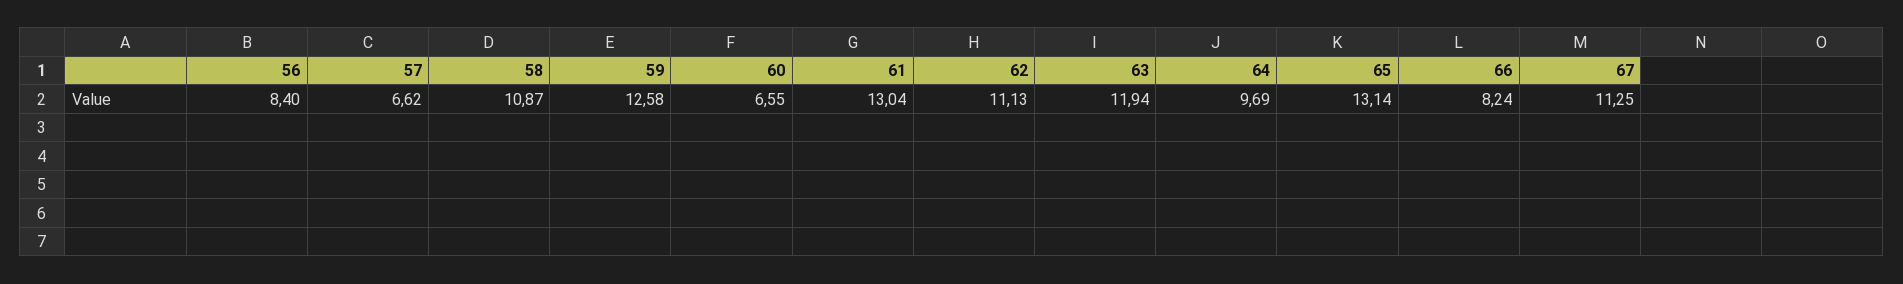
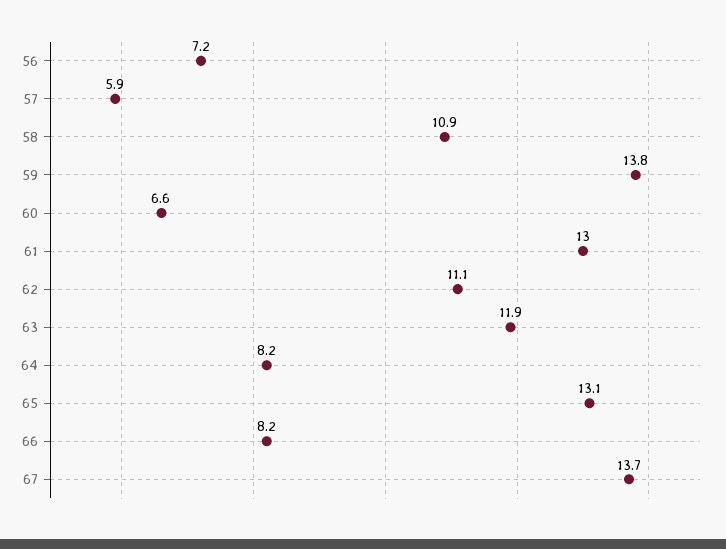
  {
-   "56": 8.4,
+   "56": 7.2,
-   "57": 6.62,
+   "57": 5.9,
    "58": 10.87,
-   "59": 12.58,
+   "59": 13.8,
    "60": 6.55,
    "61": 13.04,
    "62": 11.13,
    "63": 11.94,
-   "64": 9.69,
+   "64": 8.2,
    "65": 13.14,
    "66": 8.24,
-   "67": 11.25
+   "67": 13.7
  }

